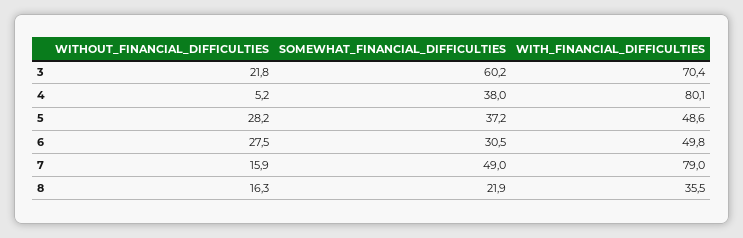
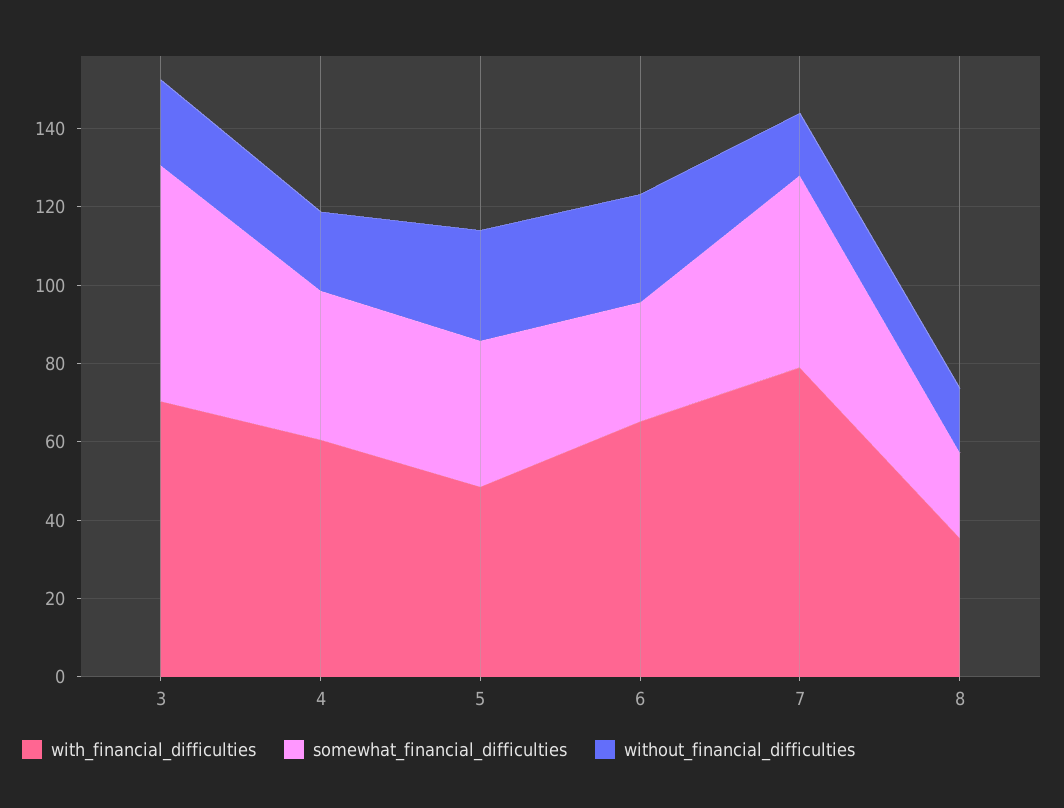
  {
    "WITHOUT_FINANCIAL_DIFFICULTIES": {
      "3": 21.8,
-     "4": 5.2,
+     "4": 20,
      "5": 28.2,
      "6": 27.5,
      "7": 15.9,
      "8": 16.3
    },
    "SOMEWHAT_FINANCIAL_DIFFICULTIES": {
      "3": 60.2,
      "4": 38,
      "5": 37.2,
      "6": 30.5,
      "7": 49,
      "8": 21.9
    },
    "WITH_FINANCIAL_DIFFICULTIES": {
      "3": 70.4,
-     "4": 80.1,
+     "4": 60,
      "5": 48.6,
-     "6": 49.8,
+     "6": 65,
      "7": 79,
      "8": 35.5
    }
  }

